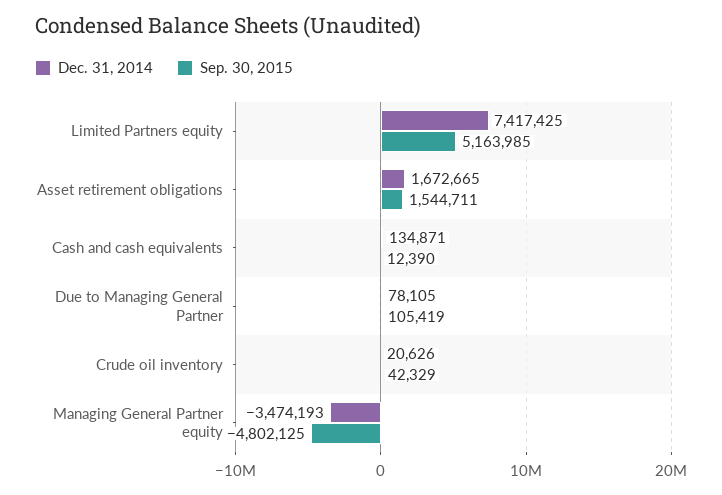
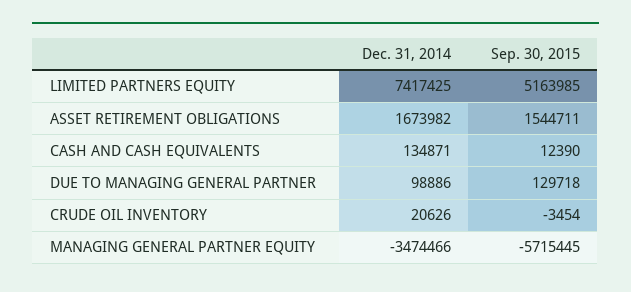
  {
    "Dec. 31, 2014": {
      "Limited Partners equity": 7417425,
-     "Asset retirement obligations": 1672665,
+     "Asset retirement obligations": 1673982,
      "Cash and cash equivalents": 134871,
-     "Due to Managing General Partner": 78105,
+     "Due to Managing General Partner": 98886,
      "Crude oil inventory": 20626,
-     "Managing General Partner equity": -3474193
+     "Managing General Partner equity": -3474466
    },
    "Sep. 30, 2015": {
      "Limited Partners equity": 5163985,
      "Asset retirement obligations": 1544711,
      "Cash and cash equivalents": 12390,
-     "Due to Managing General Partner": 105419,
+     "Due to Managing General Partner": 129718,
-     "Crude oil inventory": 42329,
+     "Crude oil inventory": -3454,
-     "Managing General Partner equity": -4802125
+     "Managing General Partner equity": -5715445
    }
  }

